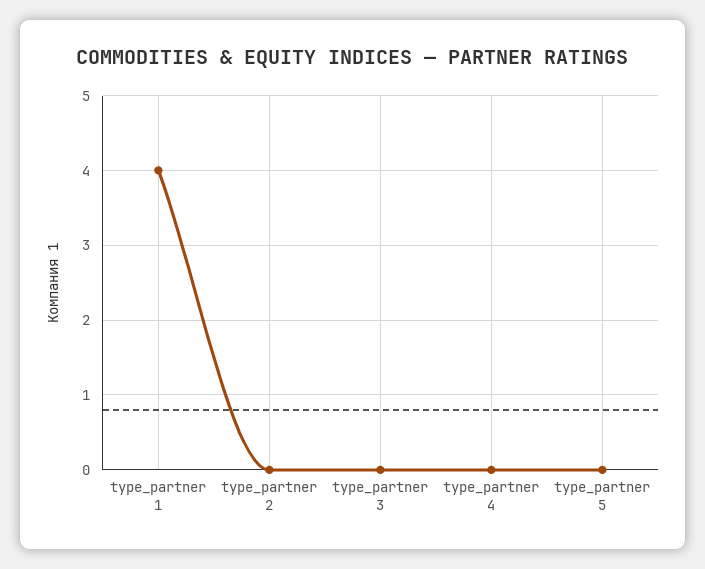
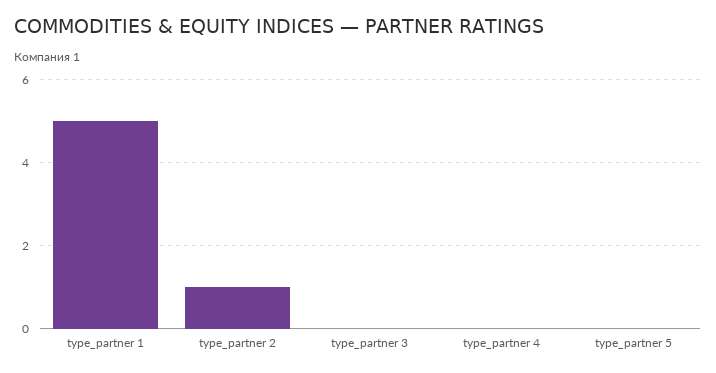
  {
-   "type_partner 1": 4,
+   "type_partner 1": 5,
-   "type_partner 2": 0,
+   "type_partner 2": 1,
    "type_partner 3": 0,
    "type_partner 4": 0,
    "type_partner 5": 0
  }

